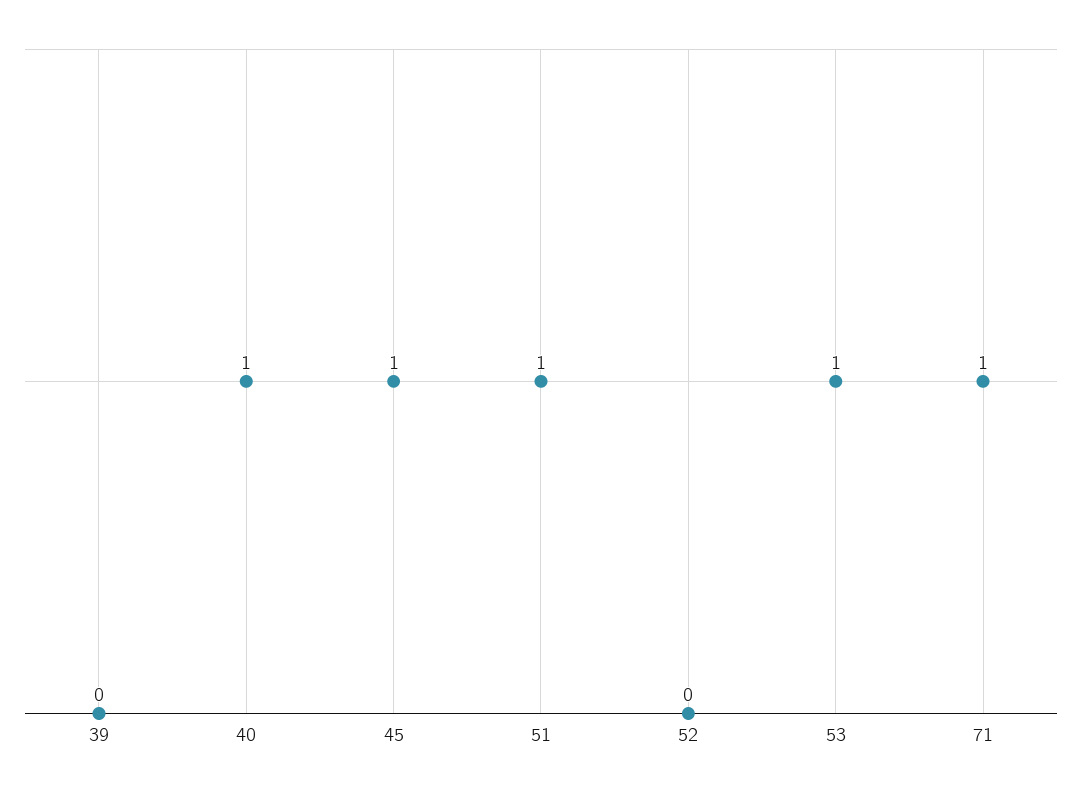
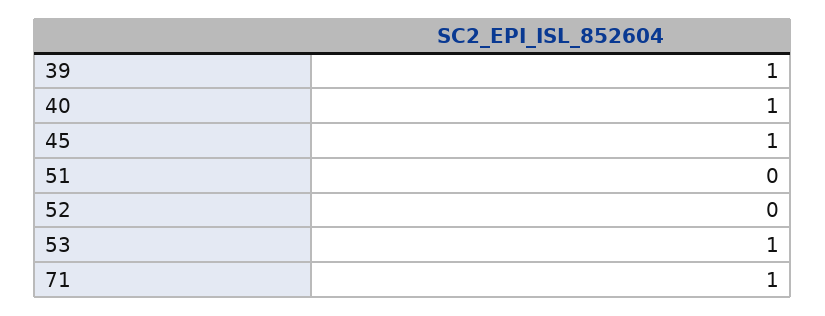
  {
-   "39": 0,
+   "39": 1,
    "40": 1,
    "45": 1,
-   "51": 1,
+   "51": 0,
    "52": 0,
    "53": 1,
    "71": 1
  }

